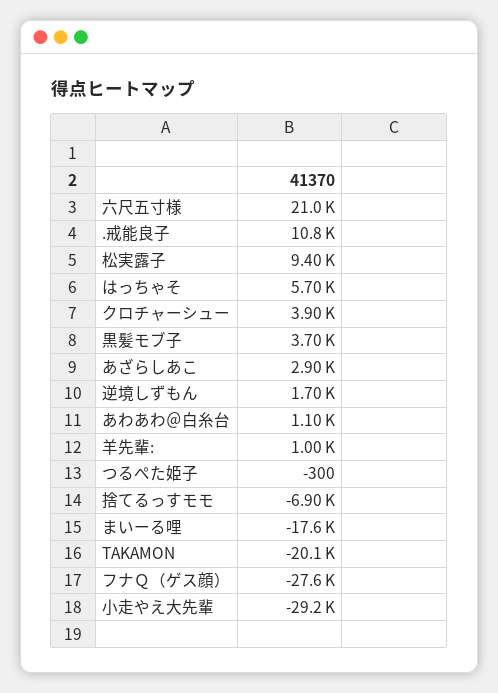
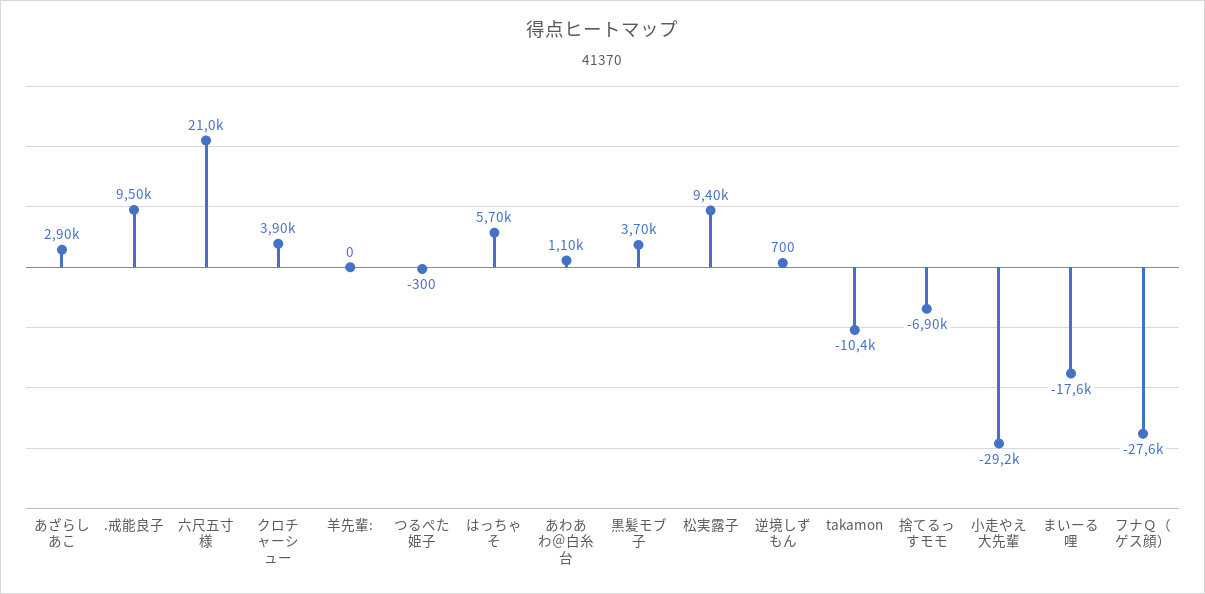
  {
    "六尺五寸様": 21000,
-   ".戒能良子": 10800,
+   ".戒能良子": 9500,
    "松実露子": 9400,
    "はっちゃそ": 5700,
    "クロチャーシュー": 3900,
    "黒髪モブ子": 3700,
    "あざらしあこ": 2900,
-   "逆境しずもん": 1700,
+   "逆境しずもん": 700,
    "あわあわ＠白糸台": 1100,
-   "羊先輩:": 1000,
+   "羊先輩:": 0,
    "つるぺた姫子": -300,
    "捨てるっすモモ": -6900,
    "まいーる哩": -17600,
-   "TAKAMON": -20100,
+   "TAKAMON": -10400,
    "フナＱ（ゲス顔）": -27600,
    "小走やえ大先輩": -29200
  }

